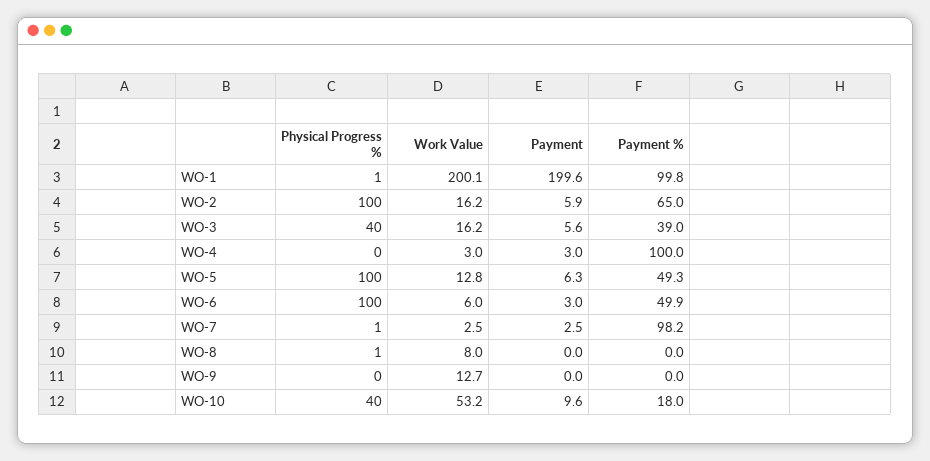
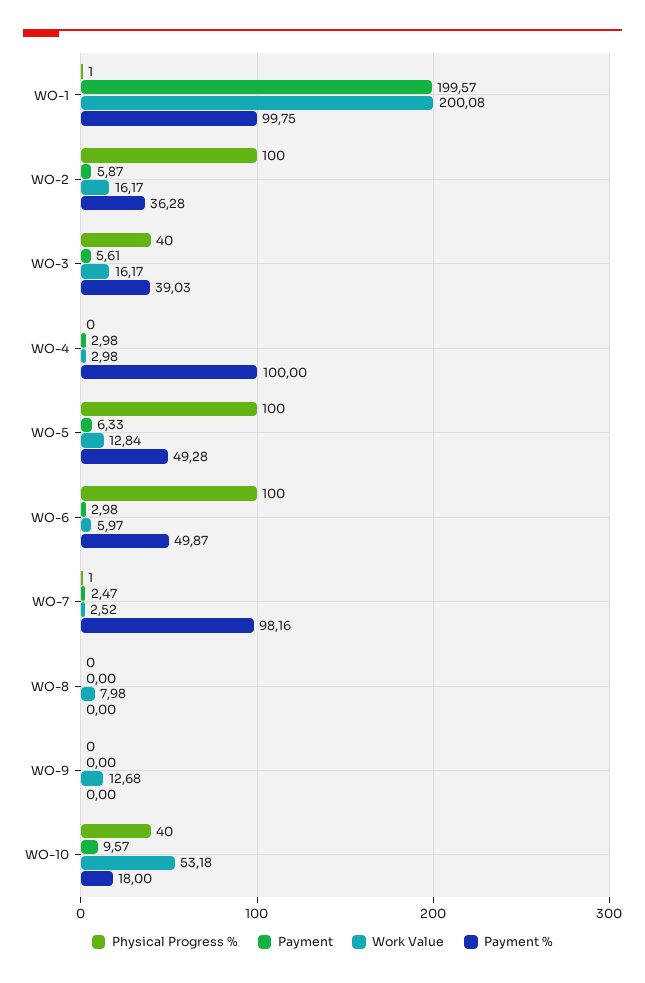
  {
    "Physical Progress %": {
      "WO-1": 1,
      "WO-2": 100,
      "WO-3": 40,
      "WO-4": 0,
      "WO-5": 100,
      "WO-6": 100,
      "WO-7": 1,
-     "WO-8": 1,
+     "WO-8": 0,
      "WO-9": 0,
      "WO-10": 40
    },
    "Work Value": {
      "WO-1": 200.08,
      "WO-2": 16.17,
      "WO-3": 16.17,
      "WO-4": 2.98,
      "WO-5": 12.84,
      "WO-6": 5.97,
      "WO-7": 2.52,
      "WO-8": 7.98,
      "WO-9": 12.68,
      "WO-10": 53.18
    },
    "Payment": {
      "WO-1": 199.57,
      "WO-2": 5.87,
      "WO-3": 5.61,
      "WO-4": 2.98,
      "WO-5": 6.33,
      "WO-6": 2.98,
      "WO-7": 2.47,
      "WO-8": 0,
      "WO-9": 0,
      "WO-10": 9.57
    },
    "Payment %": {
      "WO-1": 99.75,
-     "WO-2": 65,
+     "WO-2": 36.28,
      "WO-3": 39.03,
      "WO-4": 100,
      "WO-5": 49.28,
      "WO-6": 49.87,
      "WO-7": 98.16,
      "WO-8": 0,
      "WO-9": 0,
      "WO-10": 18
    }
  }

